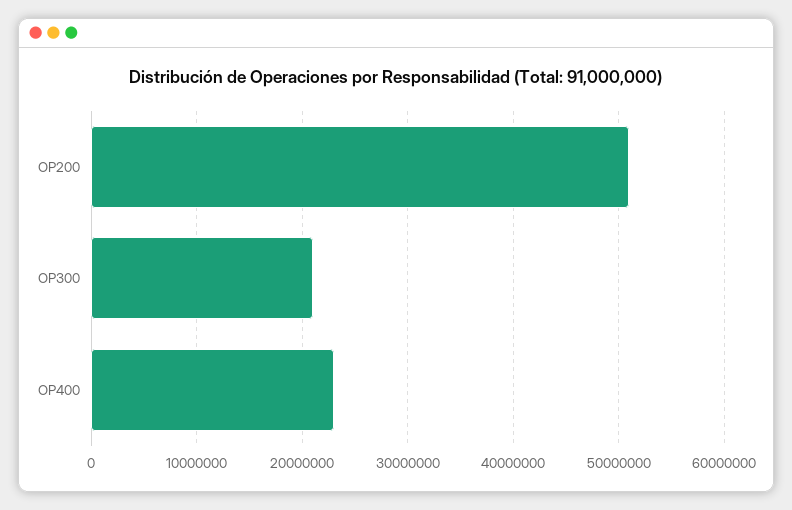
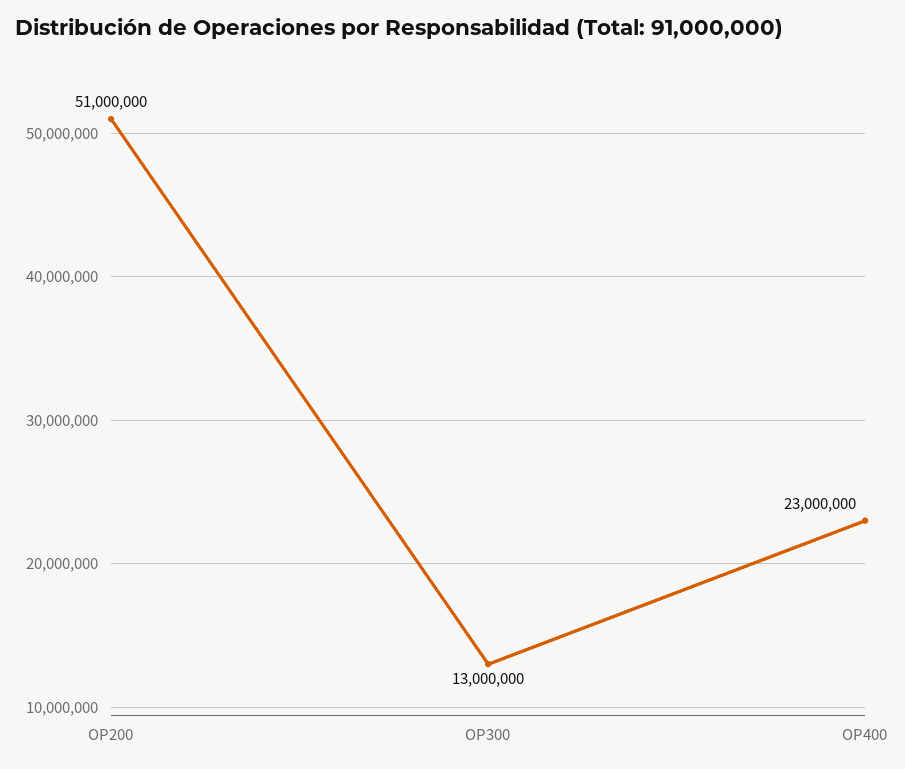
  {
    "OP200": 51000000,
-   "OP300": 21000000,
+   "OP300": 13000000,
    "OP400": 23000000
  }

